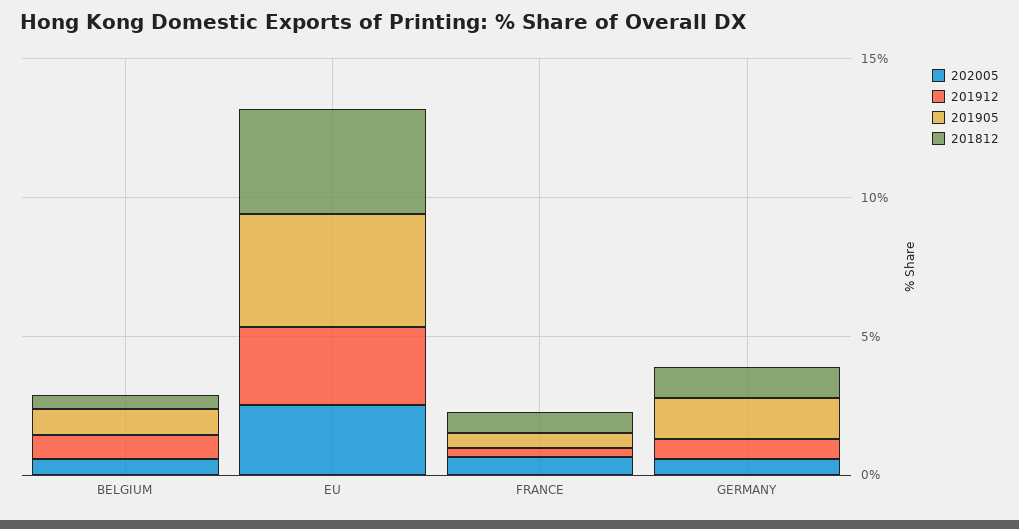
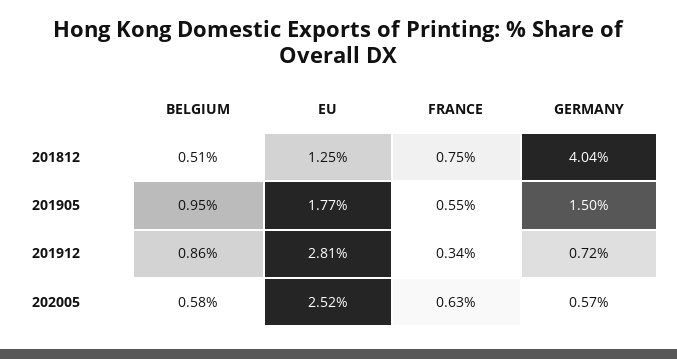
  {
    "202005": {
      "BELGIUM": 0.58,
      "EU": 2.52,
      "FRANCE": 0.63,
      "GERMANY": 0.57
    },
    "201912": {
      "BELGIUM": 0.86,
      "EU": 2.81,
      "FRANCE": 0.34,
      "GERMANY": 0.72
    },
    "201905": {
      "BELGIUM": 0.95,
-     "EU": 4,
+     "EU": 1.77,
      "FRANCE": 0.55,
      "GERMANY": 1.5
    },
    "201812": {
      "BELGIUM": 0.51,
-     "EU": 4,
+     "EU": 1.25,
      "FRANCE": 0.75,
-     "GERMANY": 1
+     "GERMANY": 4.04
    }
  }

